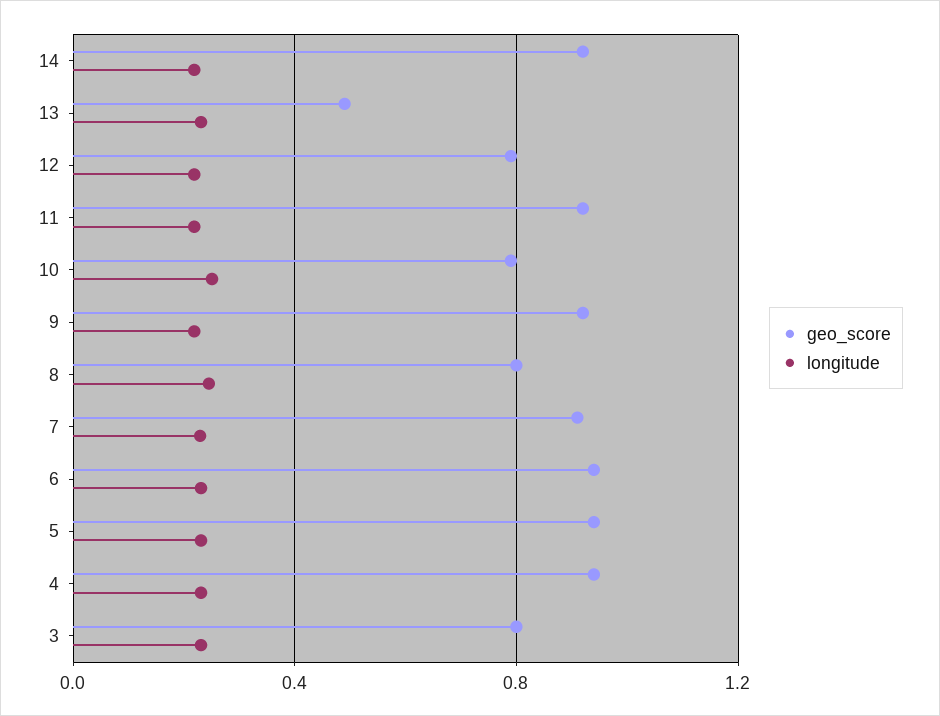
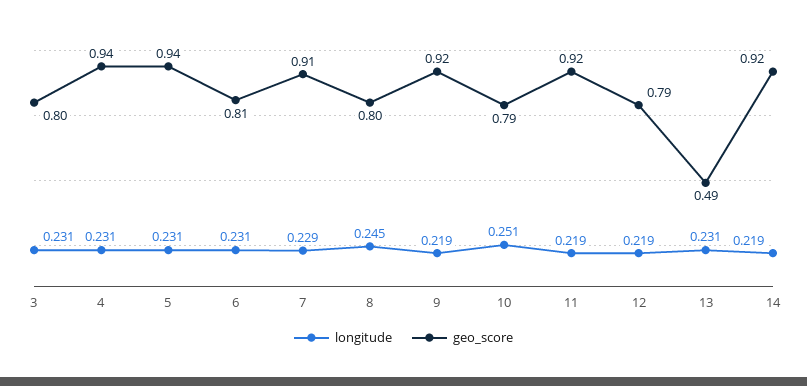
  {
    "geo_score": {
      "14": 0.92,
      "13": 0.49,
      "12": 0.79,
      "11": 0.92,
      "10": 0.79,
      "9": 0.92,
      "8": 0.8,
      "7": 0.91,
-     "6": 0.95,
+     "6": 0.81,
      "5": 0.94,
      "4": 0.94,
      "3": 0.8
    },
    "longitude": {
      "14": 0.219,
      "13": 0.231,
      "12": 0.219,
      "11": 0.219,
      "10": 0.251,
      "9": 0.219,
      "8": 0.245,
      "7": 0.229,
      "6": 0.231,
      "5": 0.231,
      "4": 0.231,
      "3": 0.231
    }
  }

